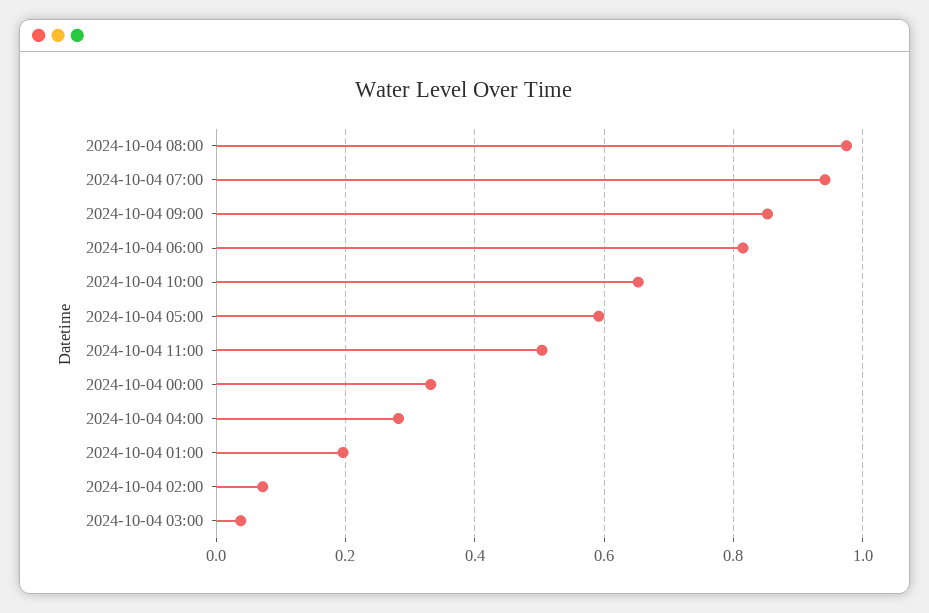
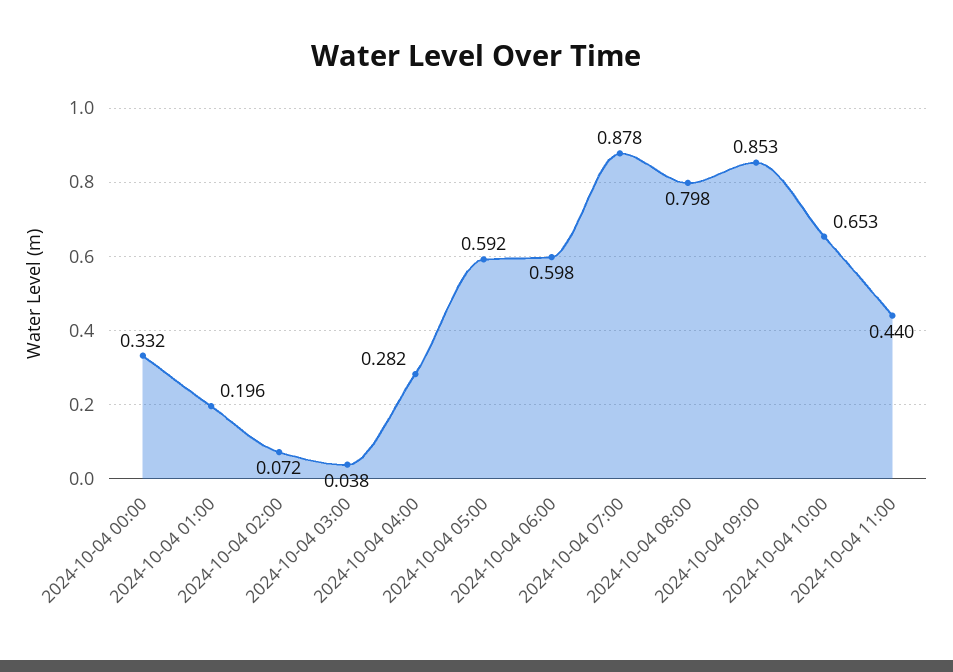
  {
-   "2024-10-04 08:00": 0.98,
+   "2024-10-04 08:00": 0.798,
-   "2024-10-04 07:00": 0.94,
+   "2024-10-04 07:00": 0.878,
    "2024-10-04 09:00": 0.853,
-   "2024-10-04 06:00": 0.82,
+   "2024-10-04 06:00": 0.598,
    "2024-10-04 10:00": 0.653,
    "2024-10-04 05:00": 0.592,
-   "2024-10-04 11:00": 0.5,
+   "2024-10-04 11:00": 0.44,
    "2024-10-04 00:00": 0.332,
    "2024-10-04 04:00": 0.282,
    "2024-10-04 01:00": 0.196,
    "2024-10-04 02:00": 0.072,
    "2024-10-04 03:00": 0.038
  }

